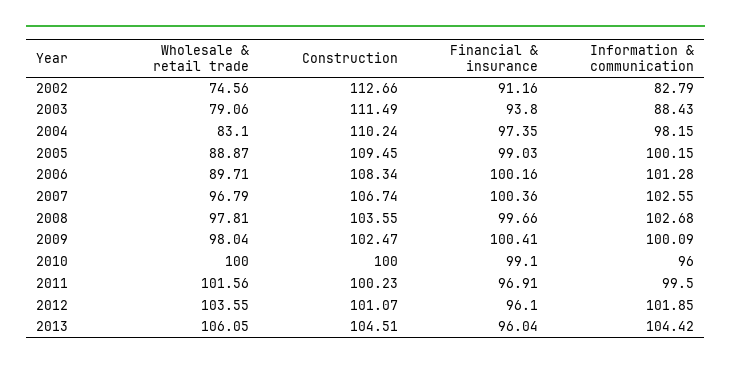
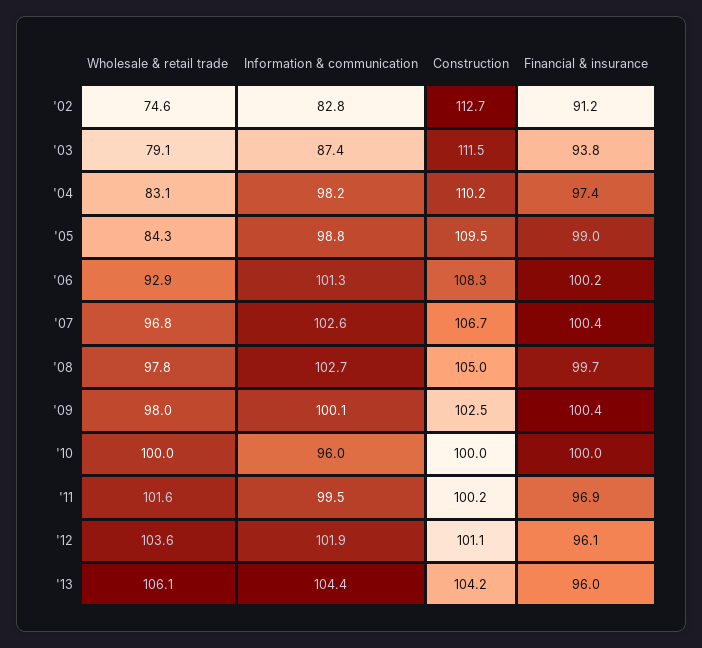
  {
    "Wholesale & retail trade": {
      "2002": 74.56,
      "2003": 79.06,
      "2004": 83.1,
-     "2005": 88.87,
+     "2005": 84.3,
-     "2006": 89.71,
+     "2006": 92.9,
      "2007": 96.79,
      "2008": 97.81,
      "2009": 98.04,
      "2010": 100,
      "2011": 101.56,
      "2012": 103.55,
      "2013": 106.05
    },
    "Construction": {
      "2002": 112.66,
      "2003": 111.49,
      "2004": 110.24,
      "2005": 109.45,
      "2006": 108.34,
      "2007": 106.74,
-     "2008": 103.55,
+     "2008": 105,
      "2009": 102.47,
      "2010": 100,
      "2011": 100.23,
      "2012": 101.07,
-     "2013": 104.51
+     "2013": 104.2
    },
    "Financial & insurance": {
      "2002": 91.16,
      "2003": 93.8,
      "2004": 97.35,
      "2005": 99.03,
      "2006": 100.16,
      "2007": 100.36,
      "2008": 99.66,
      "2009": 100.41,
-     "2010": 99.1,
+     "2010": 100,
      "2011": 96.91,
      "2012": 96.1,
      "2013": 96.04
    },
    "Information & communication": {
      "2002": 82.79,
-     "2003": 88.43,
+     "2003": 87.4,
      "2004": 98.15,
-     "2005": 100.15,
+     "2005": 98.8,
      "2006": 101.28,
      "2007": 102.55,
      "2008": 102.68,
      "2009": 100.09,
      "2010": 96,
      "2011": 99.5,
      "2012": 101.85,
      "2013": 104.42
    }
  }

